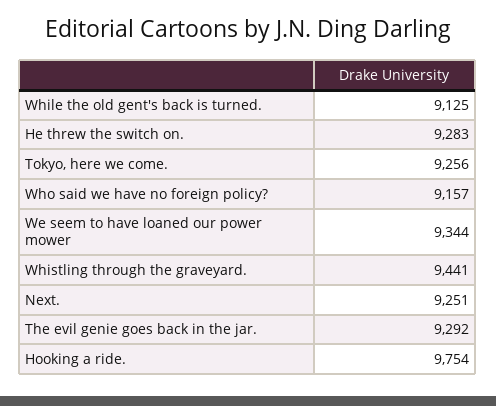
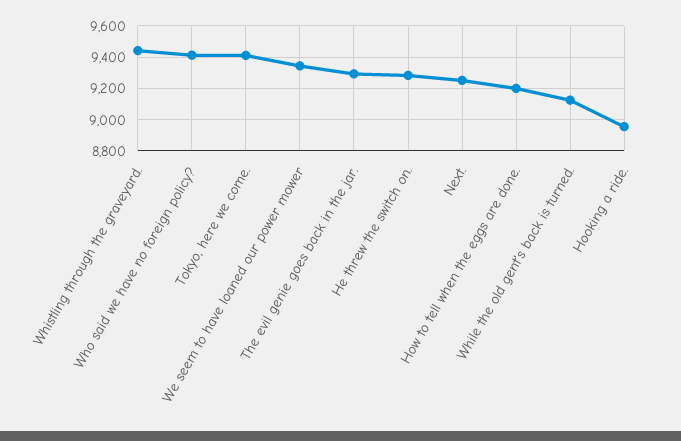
  {
    "While the old gent's back is turned.": 9125,
    "He threw the switch on.": 9283,
-   "Tokyo, here we come.": 9256,
+   "Tokyo, here we come.": 9400,
-   "Who said we have no foreign policy?": 9157,
+   "Who said we have no foreign policy?": 9400,
    "We seem to have loaned our power mower": 9344,
    "Whistling through the graveyard.": 9441,
    "Next.": 9251,
    "The evil genie goes back in the jar.": 9292,
-   "Hooking a ride.": 9754
+   "Hooking a ride.": 8950,
+   "How to tell when the eggs are done.": 9200
  }

